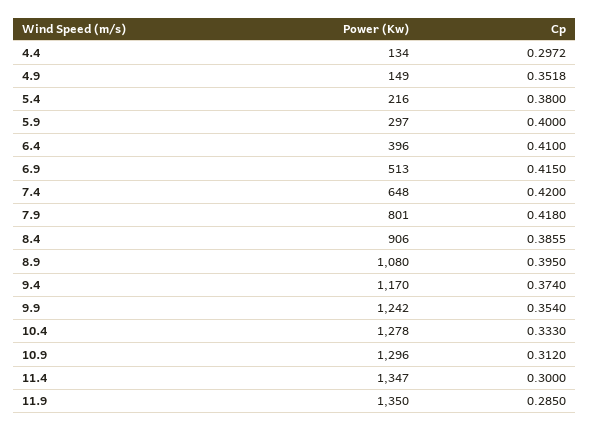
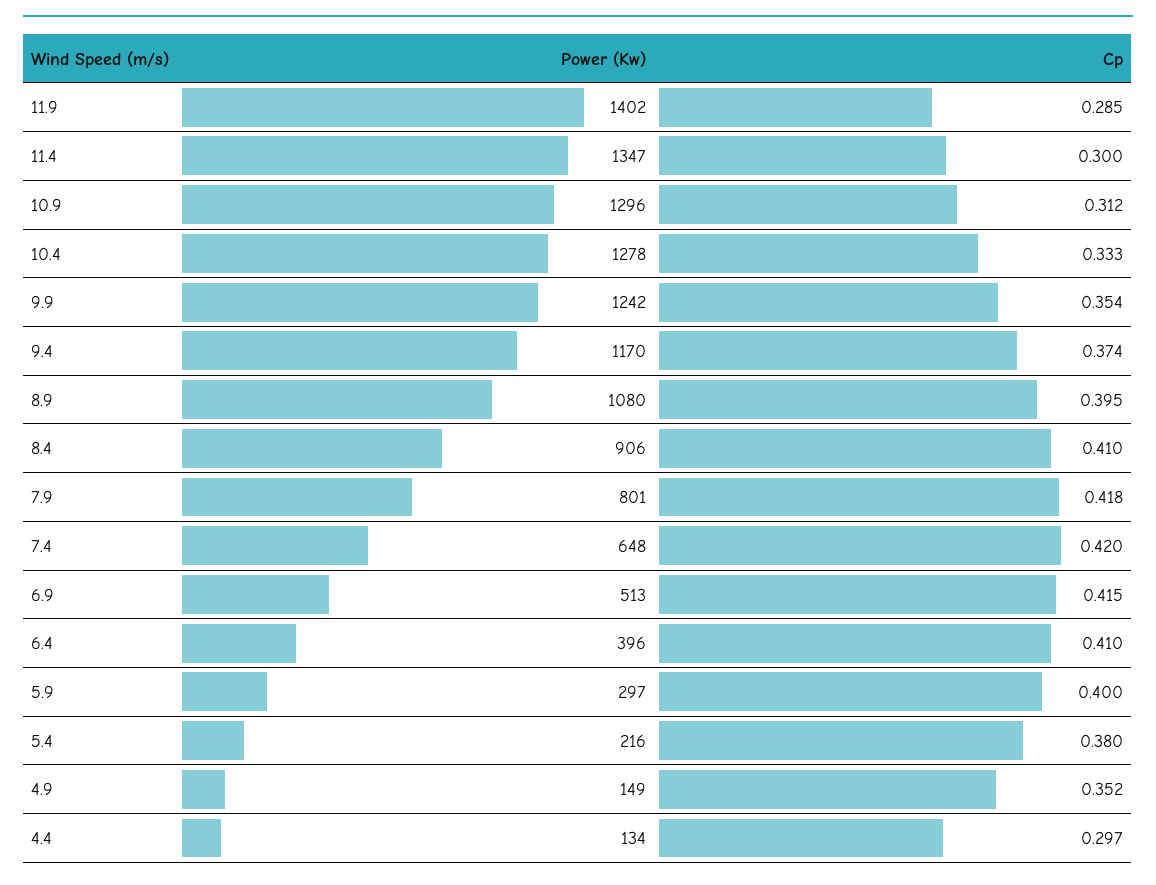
  {
    "Power (Kw)": {
      "4.4": 134,
      "4.9": 149,
      "5.4": 216,
      "5.9": 297,
      "6.4": 396,
      "6.9": 513,
      "7.4": 648,
      "7.9": 801,
      "8.4": 906,
      "8.9": 1080,
      "9.4": 1170,
      "9.9": 1242,
      "10.4": 1278,
      "10.9": 1296,
      "11.4": 1347,
-     "11.9": 1350
+     "11.9": 1402
    },
    "Cp": {
      "4.4": 0.2972,
      "4.9": 0.3518,
      "5.4": 0.38,
      "5.9": 0.4,
      "6.4": 0.41,
      "6.9": 0.415,
      "7.4": 0.42,
      "7.9": 0.418,
-     "8.4": 0.3855,
+     "8.4": 0.41,
      "8.9": 0.395,
      "9.4": 0.374,
      "9.9": 0.354,
      "10.4": 0.333,
      "10.9": 0.312,
      "11.4": 0.3,
      "11.9": 0.285
    }
  }

